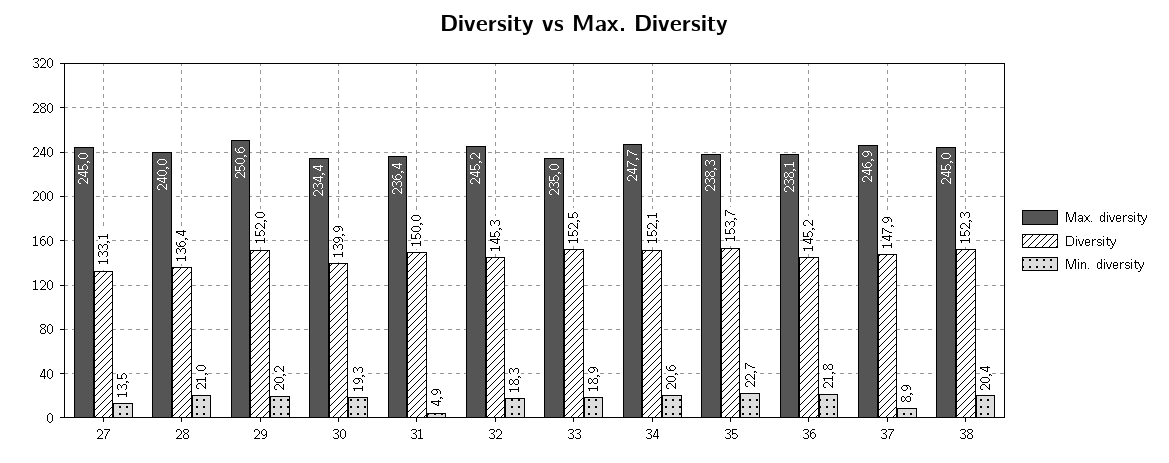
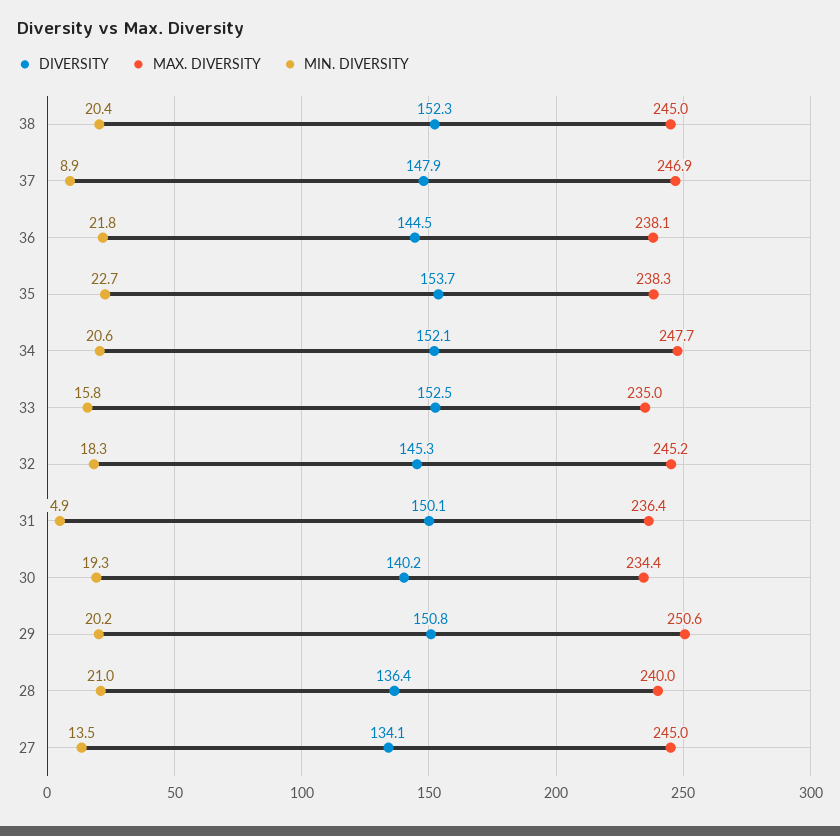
  {
    "Max. diversity": {
      "27": 245,
      "28": 240,
      "29": 250.6,
      "30": 234.4,
      "31": 236.4,
      "32": 245.2,
      "33": 235,
      "34": 247.7,
      "35": 238.3,
      "36": 238.1,
      "37": 246.9,
      "38": 245
    },
    "Diversity": {
-     "27": 133.1,
+     "27": 134.1,
      "28": 136.4,
-     "29": 152,
+     "29": 150.8,
-     "30": 139.9,
+     "30": 140.2,
-     "31": 150,
+     "31": 150.1,
      "32": 145.3,
      "33": 152.5,
      "34": 152.1,
      "35": 153.7,
-     "36": 145.2,
+     "36": 144.5,
      "37": 147.9,
      "38": 152.3
    },
    "Min. diversity": {
      "27": 13.5,
      "28": 21,
      "29": 20.2,
      "30": 19.3,
      "31": 4.9,
      "32": 18.3,
-     "33": 18.9,
+     "33": 15.8,
      "34": 20.6,
      "35": 22.7,
      "36": 21.8,
      "37": 8.9,
      "38": 20.4
    }
  }

